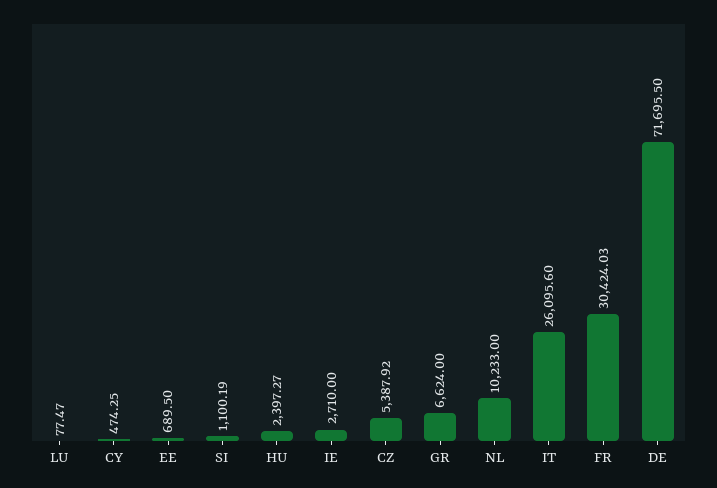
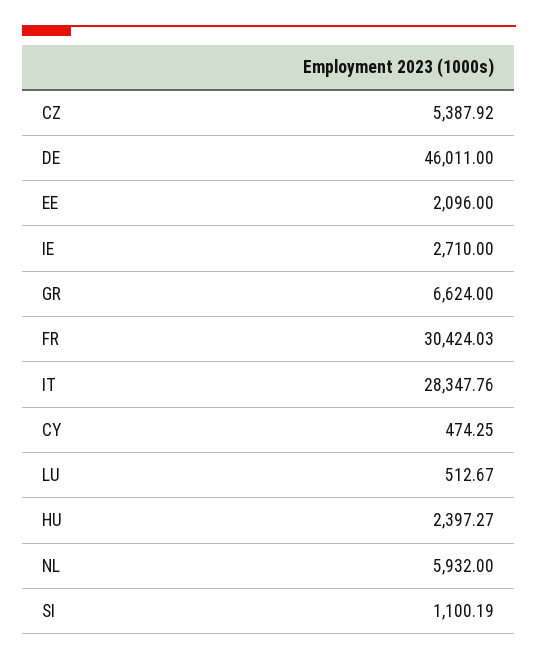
  {
-   "LU": 77.47,
+   "LU": 512.67,
    "CY": 474.25,
-   "EE": 689.5,
+   "EE": 2096,
    "SI": 1100.19,
    "HU": 2397.27,
    "IE": 2710,
    "CZ": 5387.92,
    "GR": 6624,
-   "NL": 10233,
+   "NL": 5932,
-   "IT": 26095.6,
+   "IT": 28347.76,
    "FR": 30424.03,
-   "DE": 71695.5
+   "DE": 46011
  }

